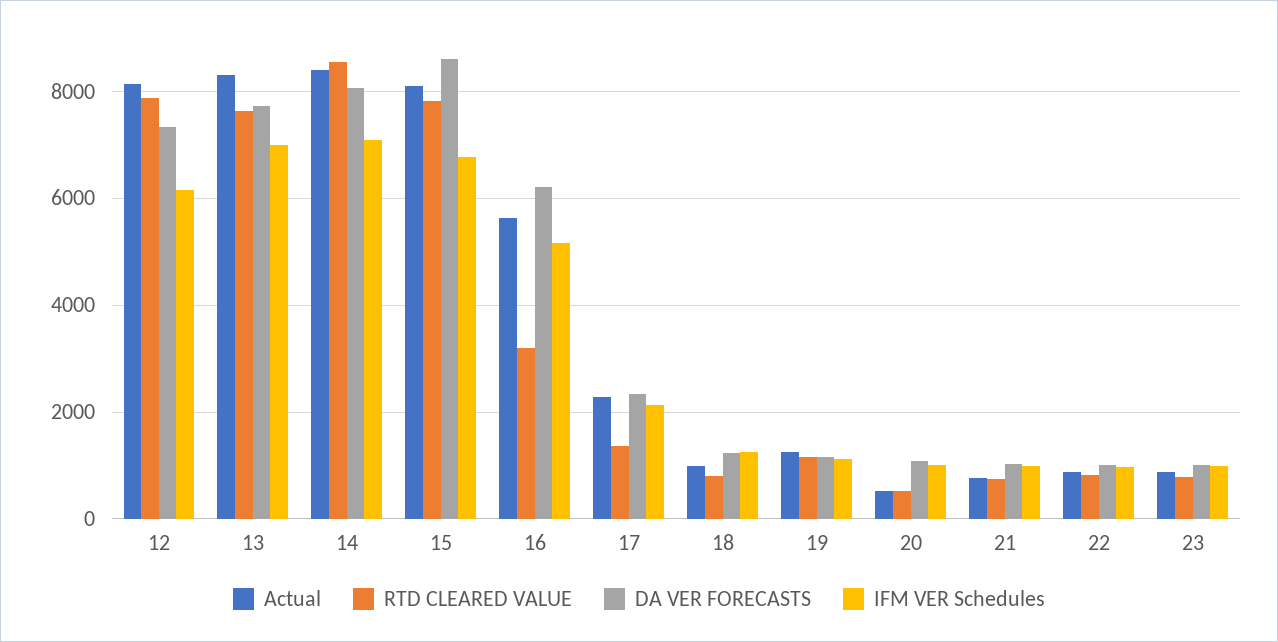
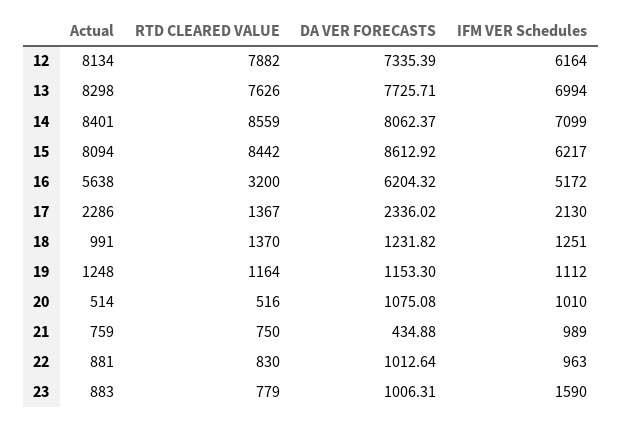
  {
    "Actual": {
      "12": 8134,
      "13": 8298,
      "14": 8401,
      "15": 8094,
      "16": 5638,
      "17": 2286,
      "18": 991,
      "19": 1248,
      "20": 514,
      "21": 759,
      "22": 881,
      "23": 883
    },
    "RTD CLEARED VALUE": {
      "12": 7882,
      "13": 7626,
      "14": 8559,
-     "15": 7800,
+     "15": 8442,
      "16": 3200,
      "17": 1367,
-     "18": 800,
+     "18": 1370,
      "19": 1164,
      "20": 516,
      "21": 750,
      "22": 830,
      "23": 779
    },
    "DA VER FORECASTS": {
      "12": 7335.39,
      "13": 7725.71,
      "14": 8062.37,
      "15": 8612.92,
      "16": 6204.32,
      "17": 2336.02,
      "18": 1231.82,
      "19": 1153.3,
      "20": 1075.08,
-     "21": 1000,
+     "21": 434.88,
      "22": 1012.64,
      "23": 1006.31
    },
    "IFM VER Schedules": {
      "12": 6164,
      "13": 6994,
      "14": 7099,
-     "15": 6800,
+     "15": 6217,
      "16": 5172,
      "17": 2130,
      "18": 1251,
      "19": 1112,
      "20": 1010,
      "21": 989,
      "22": 963,
-     "23": 1000
+     "23": 1590
    }
  }

